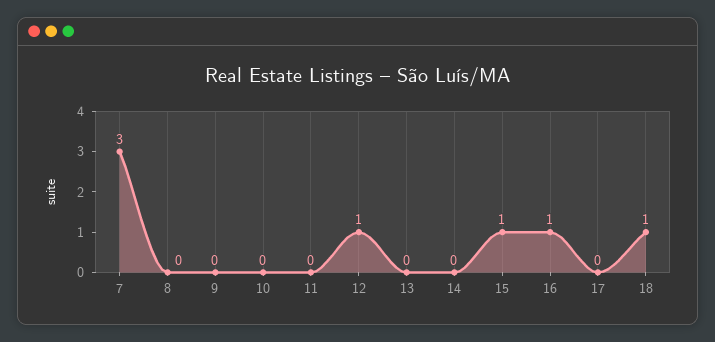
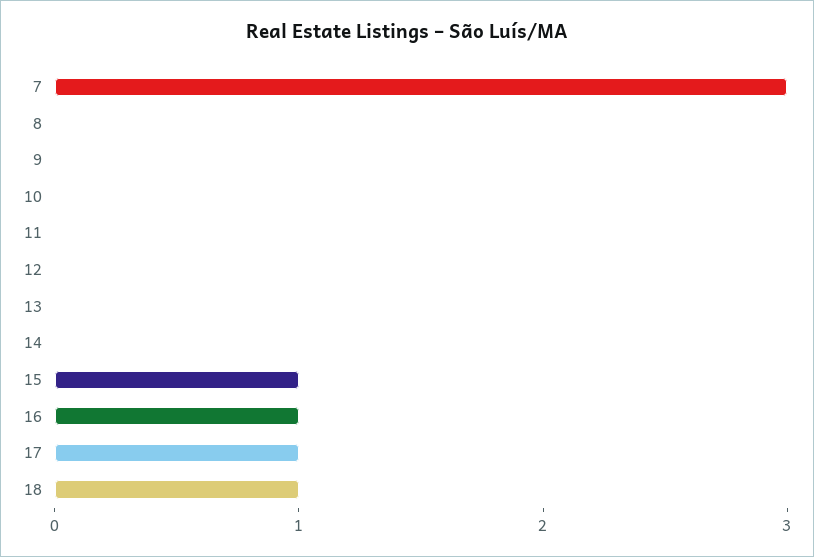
  {
    "7": 3,
    "8": 0,
    "9": 0,
    "10": 0,
    "11": 0,
-   "12": 1,
+   "12": 0,
    "13": 0,
    "14": 0,
    "15": 1,
    "16": 1,
-   "17": 0,
+   "17": 1,
    "18": 1
  }

